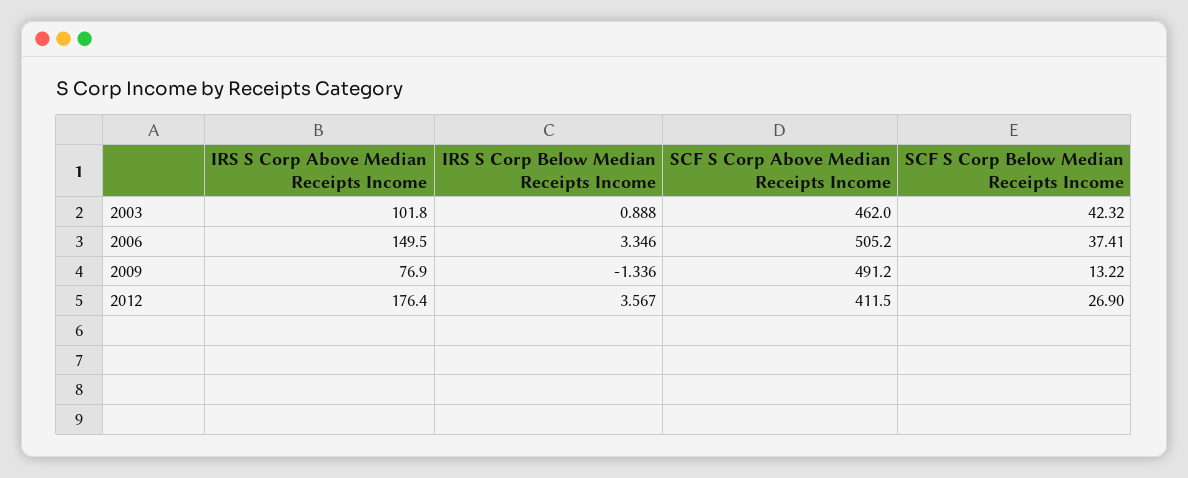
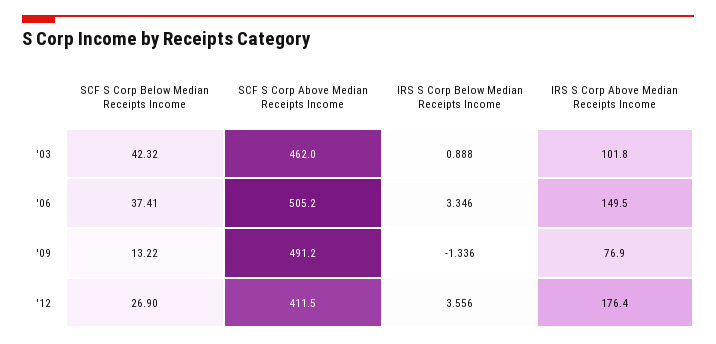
  {
    "IRS S Corp Above Median Receipts Income": {
      "2003": 101.8,
      "2006": 149.5,
      "2009": 76.9,
      "2012": 176.4
    },
    "IRS S Corp Below Median Receipts Income": {
      "2003": 0.888,
      "2006": 3.346,
      "2009": -1.336,
-     "2012": 3.567
+     "2012": 3.556
    },
    "SCF S Corp Above Median Receipts Income": {
      "2003": 462,
      "2006": 505.2,
      "2009": 491.2,
      "2012": 411.5
    },
    "SCF S Corp Below Median Receipts Income": {
      "2003": 42.32,
      "2006": 37.41,
      "2009": 13.22,
      "2012": 26.9
    }
  }

